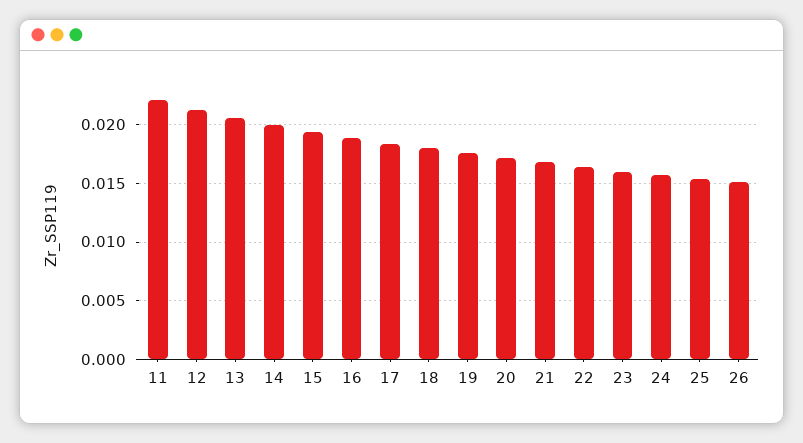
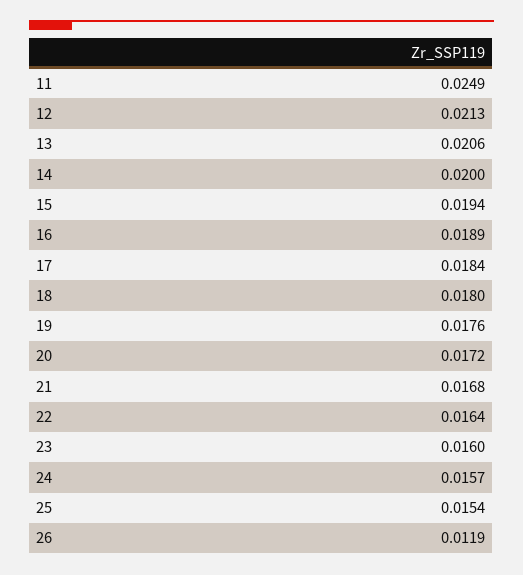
  {
-   "11": 0.022,
+   "11": 0.0249,
    "12": 0.0213,
    "13": 0.0206,
    "14": 0.02,
    "15": 0.0194,
    "16": 0.0189,
    "17": 0.0184,
    "18": 0.018,
    "19": 0.0176,
    "20": 0.0172,
    "21": 0.0168,
    "22": 0.0164,
    "23": 0.016,
    "24": 0.0157,
    "25": 0.0154,
-   "26": 0.015
+   "26": 0.0119
  }

